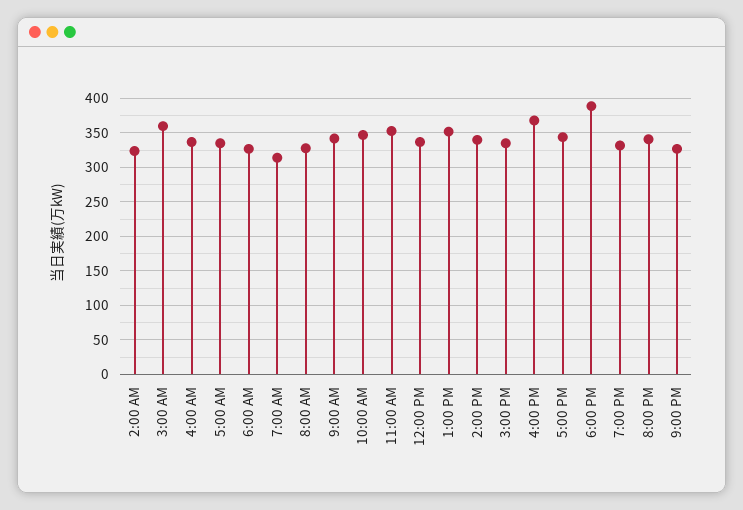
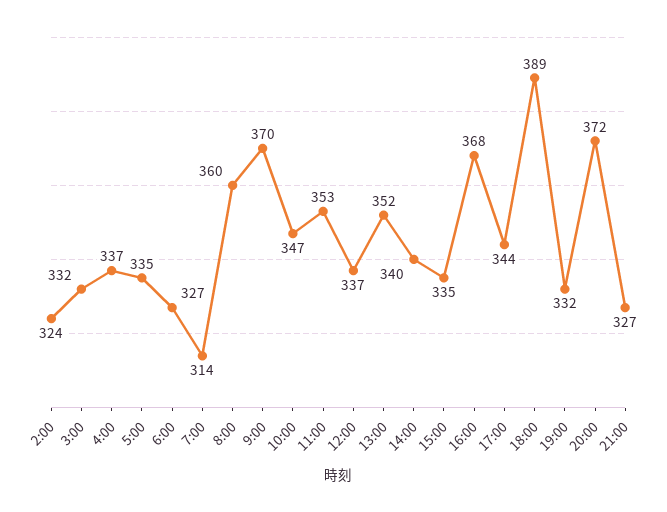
  {
    "2:00 AM": 324,
-   "3:00 AM": 360,
+   "3:00 AM": 332,
    "4:00 AM": 337,
    "5:00 AM": 335,
    "6:00 AM": 327,
    "7:00 AM": 314,
-   "8:00 AM": 330,
+   "8:00 AM": 360,
-   "9:00 AM": 340,
+   "9:00 AM": 370,
    "10:00 AM": 347,
    "11:00 AM": 353,
    "12:00 PM": 337,
    "1:00 PM": 352,
    "2:00 PM": 340,
    "3:00 PM": 335,
    "4:00 PM": 368,
    "5:00 PM": 344,
    "6:00 PM": 389,
    "7:00 PM": 332,
-   "8:00 PM": 340,
+   "8:00 PM": 372,
    "9:00 PM": 327
  }

